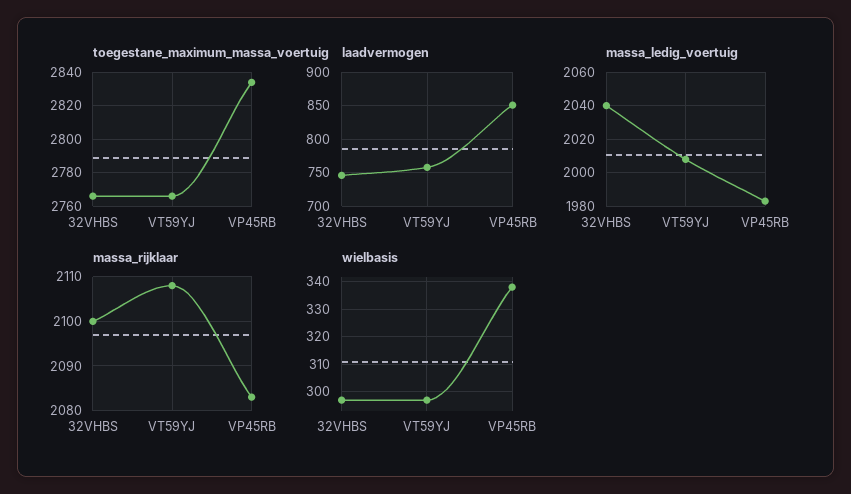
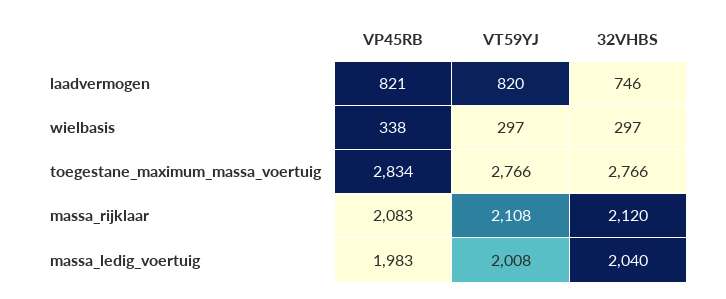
  {
    "toegestane_maximum_massa_voertuig": {
      "32VHBS": 2766,
      "VT59YJ": 2766,
      "VP45RB": 2834
    },
    "laadvermogen": {
      "32VHBS": 746,
-     "VT59YJ": 760,
+     "VT59YJ": 820,
-     "VP45RB": 850
+     "VP45RB": 821
    },
    "massa_ledig_voertuig": {
      "32VHBS": 2040,
      "VT59YJ": 2008,
      "VP45RB": 1983
    },
    "massa_rijklaar": {
-     "32VHBS": 2100,
+     "32VHBS": 2120,
      "VT59YJ": 2108,
      "VP45RB": 2083
    },
    "wielbasis": {
      "32VHBS": 297,
      "VT59YJ": 297,
      "VP45RB": 338
    }
  }

